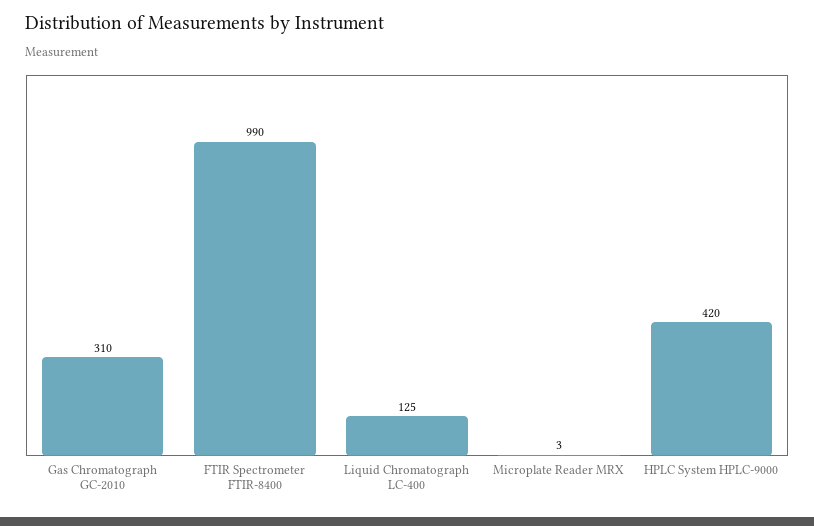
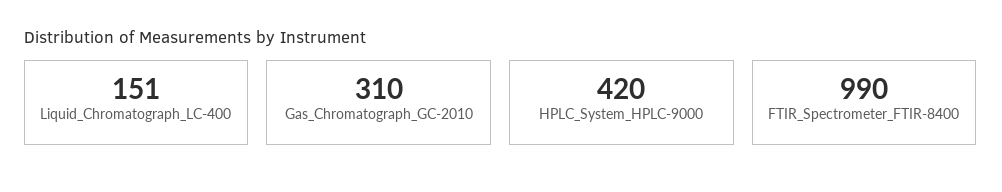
  {
    "Gas Chromatograph GC-2010": 310,
    "FTIR Spectrometer FTIR-8400": 990,
-   "Liquid Chromatograph LC-400": 125,
+   "Liquid Chromatograph LC-400": 151,
-   "Microplate Reader MRX": 3,
    "HPLC System HPLC-9000": 420
  }

